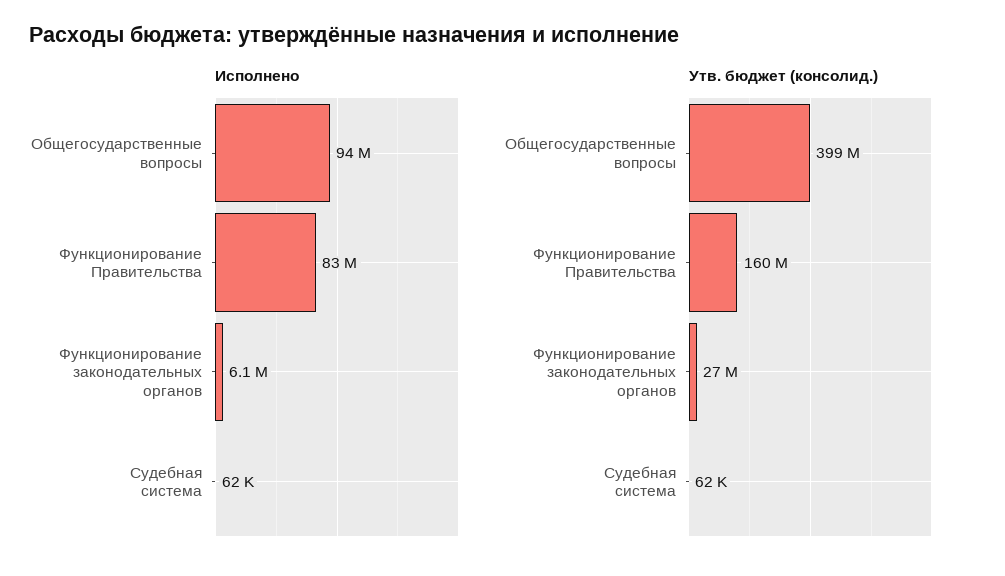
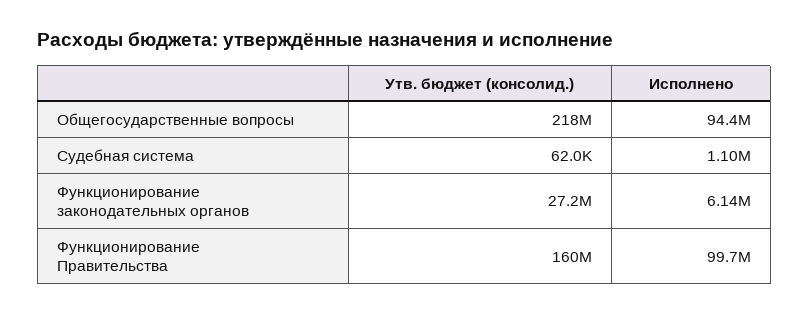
  {
    "Исполнено": {
      "Общегосударственные вопросы": 94400000,
-     "Функционирование Правительства": 83000000,
+     "Функционирование Правительства": 99700000,
      "Функционирование законодательных органов": 6140000,
-     "Судебная система": 62000
+     "Судебная система": 1100000
    },
    "Утв. бюджет (консолид.)": {
-     "Общегосударственные вопросы": 399000000,
+     "Общегосударственные вопросы": 218000000,
      "Функционирование Правительства": 160000000,
      "Функционирование законодательных органов": 27200000,
      "Судебная система": 62000
    }
  }

